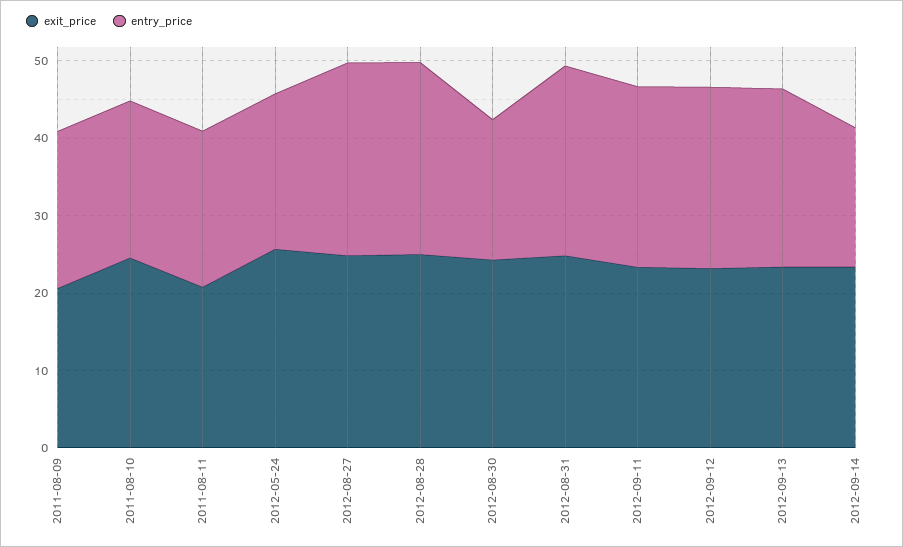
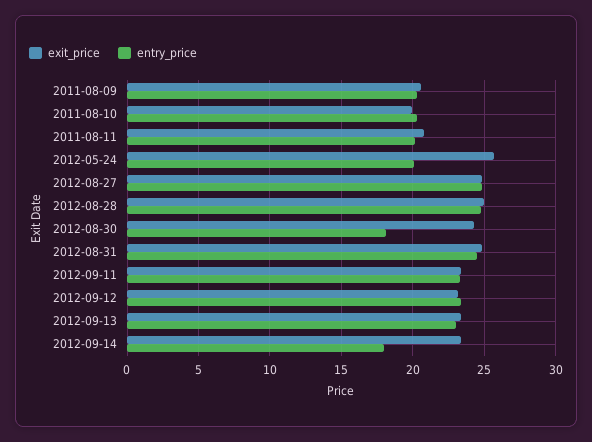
  {
    "exit_price": {
      "2011-08-09": 20.5,
-     "2011-08-10": 24,
+     "2011-08-10": 20,
      "2011-08-11": 21,
      "2012-05-24": 25.5,
      "2012-08-27": 25,
      "2012-08-28": 25,
      "2012-08-30": 24.5,
      "2012-08-31": 25,
      "2012-09-11": 23.5,
      "2012-09-12": 23,
      "2012-09-13": 23.5,
      "2012-09-14": 23.5
    },
    "entry_price": {
      "2011-08-09": 20.5,
      "2011-08-10": 20.5,
      "2011-08-11": 20,
      "2012-05-24": 20,
      "2012-08-27": 25,
      "2012-08-28": 25,
      "2012-08-30": 18,
      "2012-08-31": 24.5,
      "2012-09-11": 23.5,
      "2012-09-12": 23.5,
      "2012-09-13": 23,
      "2012-09-14": 18
    }
  }

